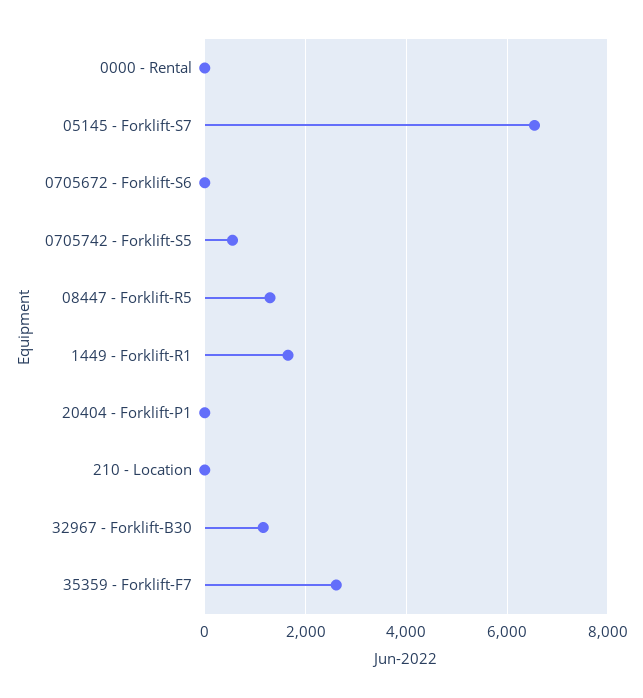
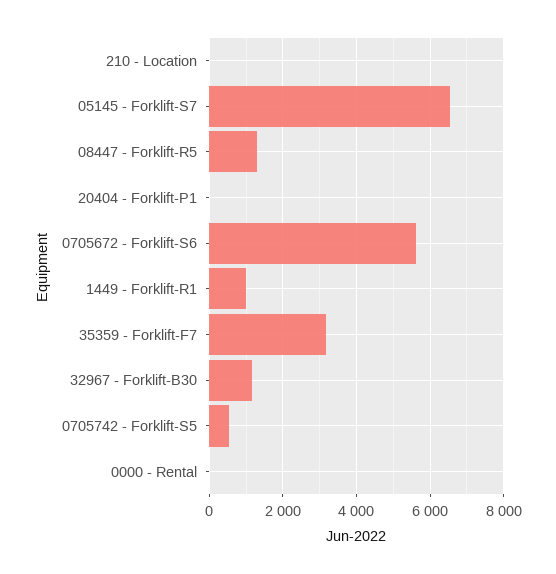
  {
    "0000 - Rental": 0,
    "05145 - Forklift-S7": 6600,
-   "0705672 - Forklift-S6": 0,
+   "0705672 - Forklift-S6": 5600,
    "0705742 - Forklift-S5": 600,
    "08447 - Forklift-R5": 1200,
-   "1449 - Forklift-R1": 1600,
+   "1449 - Forklift-R1": 1000,
    "20404 - Forklift-P1": 0,
    "210 - Location": 0,
    "32967 - Forklift-B30": 1200,
-   "35359 - Forklift-F7": 2600
+   "35359 - Forklift-F7": 3200
  }

